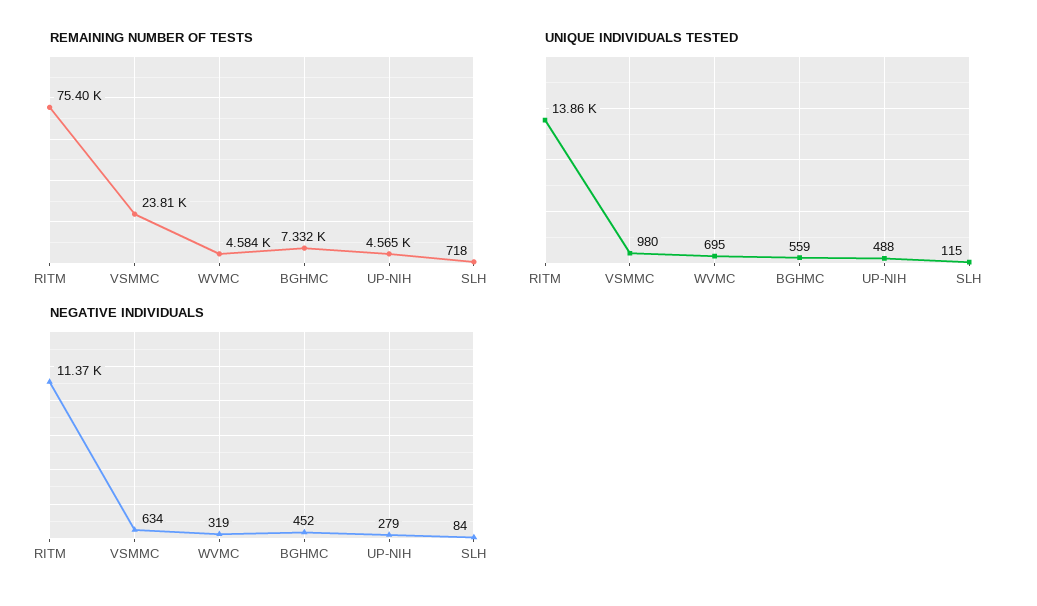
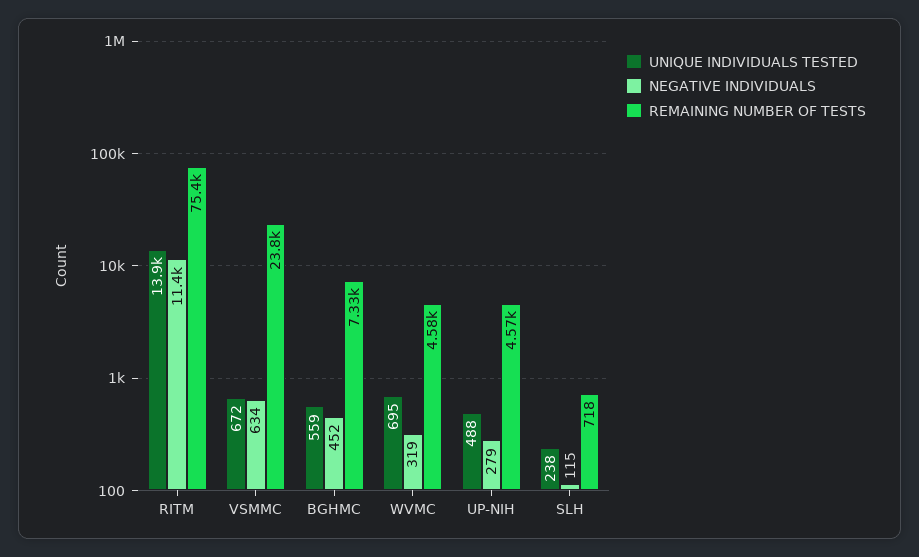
  {
    "REMAINING NUMBER OF TESTS": {
      "RITM": 75400,
      "VSMMC": 23810,
      "WVMC": 4584,
      "BGHMC": 7332,
      "UP-NIH": 4565,
      "SLH": 718
    },
    "UNIQUE INDIVIDUALS TESTED": {
      "RITM": 13860,
-     "VSMMC": 980,
+     "VSMMC": 672,
      "WVMC": 695,
      "BGHMC": 559,
      "UP-NIH": 488,
-     "SLH": 115
+     "SLH": 238
    },
    "NEGATIVE INDIVIDUALS": {
      "RITM": 11370,
      "VSMMC": 634,
      "WVMC": 319,
      "BGHMC": 452,
      "UP-NIH": 279,
-     "SLH": 84
+     "SLH": 115
    }
  }

